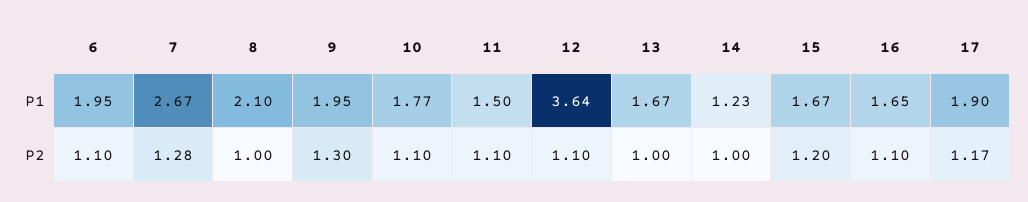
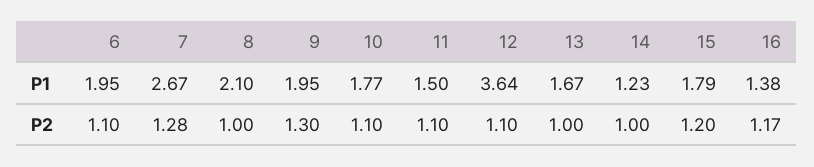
  {
    "6": {
      "P1": 1.95,
      "P2": 1.1
    },
    "7": {
      "P1": 2.67,
      "P2": 1.28
    },
    "8": {
      "P1": 2.1,
      "P2": 1
    },
    "9": {
      "P1": 1.95,
      "P2": 1.3
    },
    "10": {
      "P1": 1.77,
      "P2": 1.1
    },
    "11": {
      "P1": 1.5,
      "P2": 1.1
    },
    "12": {
      "P1": 3.64,
      "P2": 1.1
    },
    "13": {
      "P1": 1.67,
      "P2": 1
    },
    "14": {
      "P1": 1.23,
      "P2": 1
    },
    "15": {
-     "P1": 1.67,
+     "P1": 1.79,
      "P2": 1.2
    },
    "16": {
-     "P1": 1.65,
+     "P1": 1.38,
-     "P2": 1.1
+     "P2": 1.17
-   },
+   }
-   "17": {
-     "P1": 1.9,
-     "P2": 1.17
-   }
  }

